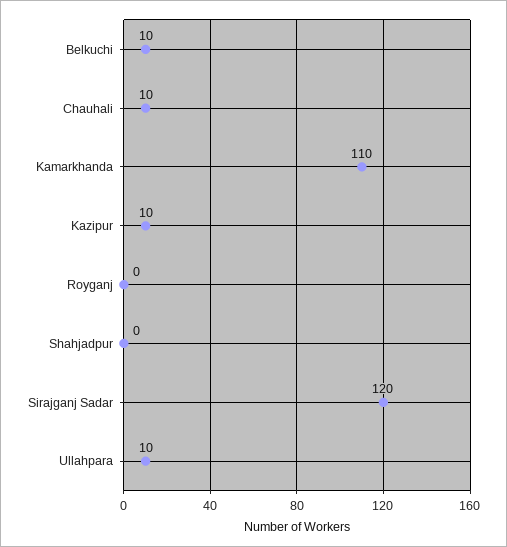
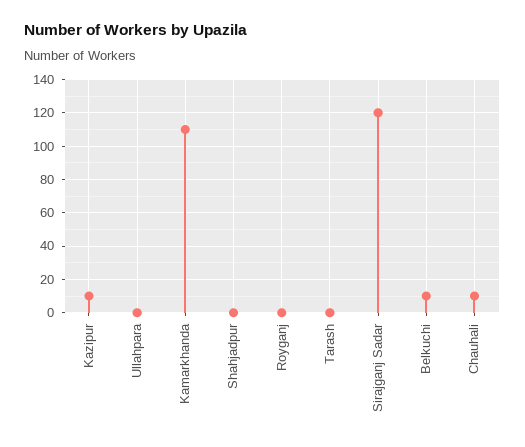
  {
    "Belkuchi": 10,
    "Chauhali": 10,
    "Kamarkhanda": 110,
    "Kazipur": 10,
    "Royganj": 0,
    "Shahjadpur": 0,
    "Sirajganj Sadar": 120,
-   "Ullahpara": 10
+   "Ullahpara": 0,
+   "Tarash": 0
  }

